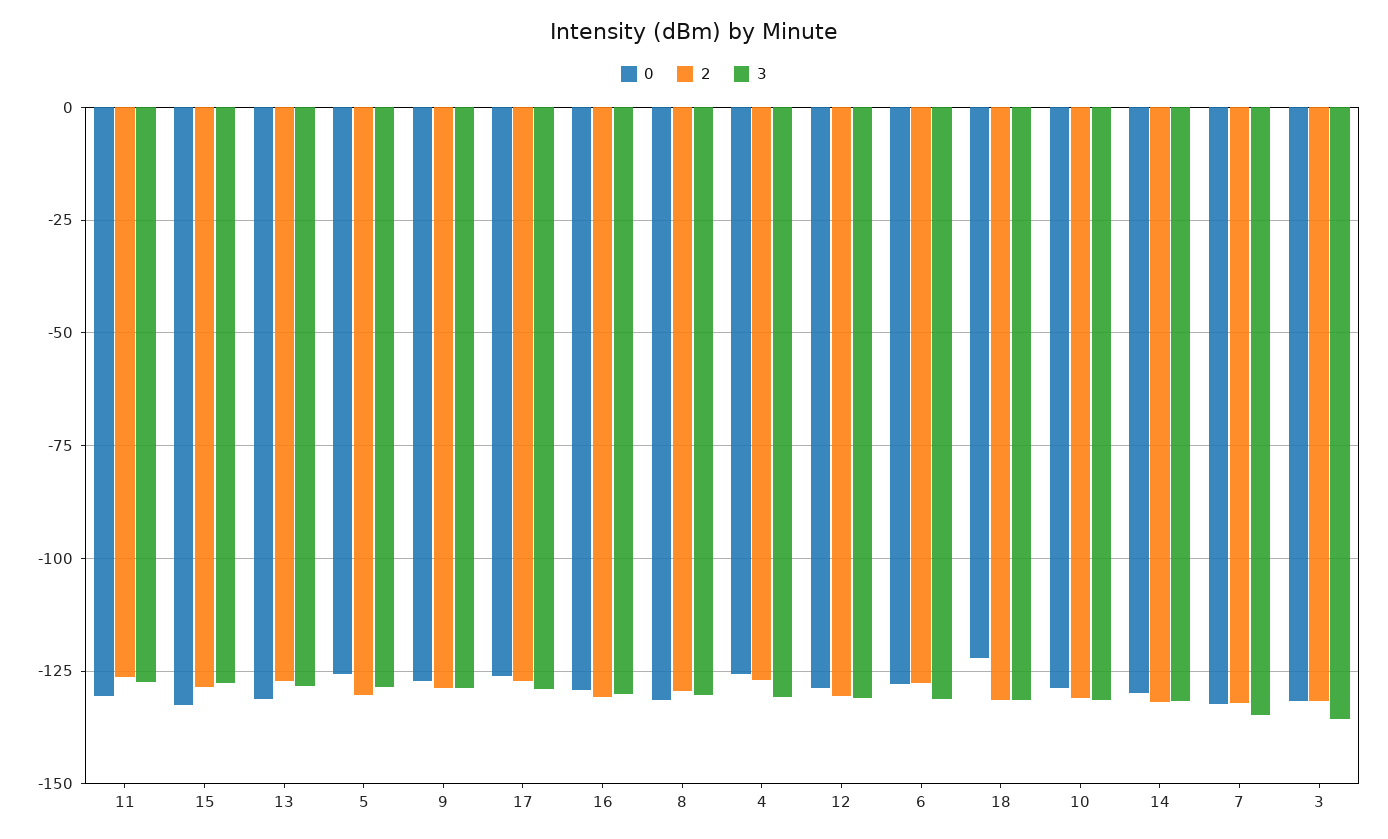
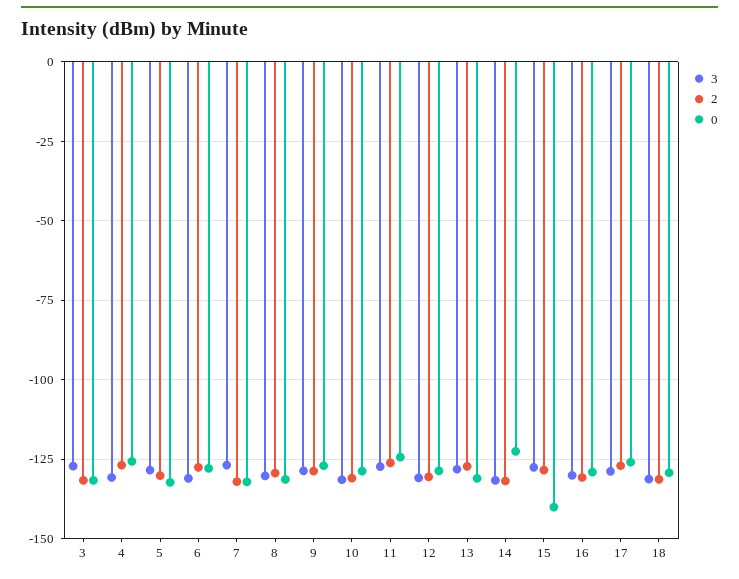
  {
    "0": {
-     "11": -130,
+     "11": -125,
-     "15": -132.5,
+     "15": -140,
      "13": -130,
-     "5": -125,
+     "5": -132.5,
      "9": -127.5,
      "17": -125,
      "16": -130,
      "8": -132.5,
      "4": -125,
      "12": -127.5,
      "6": -127.5,
-     "18": -122.5,
+     "18": -130,
      "10": -130,
-     "14": -130,
+     "14": -122.5,
      "7": -132.5,
      "3": -132.5
    },
    "2": {
      "11": -125,
      "15": -127.5,
      "13": -127.5,
      "5": -130,
      "9": -130,
      "17": -127.5,
      "16": -130,
      "8": -130,
      "4": -127.5,
      "12": -130,
      "6": -127.5,
      "18": -132.5,
      "10": -130,
      "14": -132.5,
      "7": -132.5,
      "3": -132.5
    },
    "3": {
      "11": -127.5,
      "15": -127.5,
      "13": -127.5,
      "5": -127.5,
      "9": -127.5,
      "17": -130,
      "16": -130,
      "8": -130,
      "4": -130,
      "12": -130,
      "6": -130,
      "18": -132.5,
      "10": -132.5,
      "14": -132.5,
-     "7": -135,
+     "7": -127.5,
-     "3": -135
+     "3": -127.5
    }
  }

